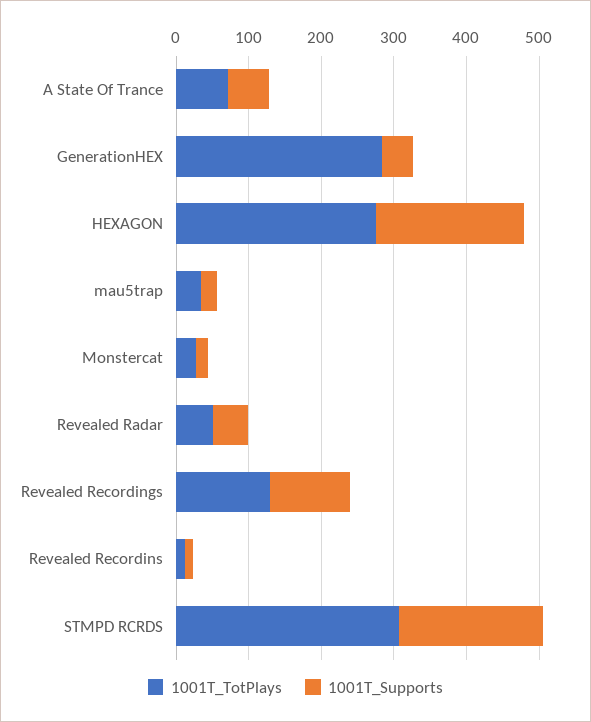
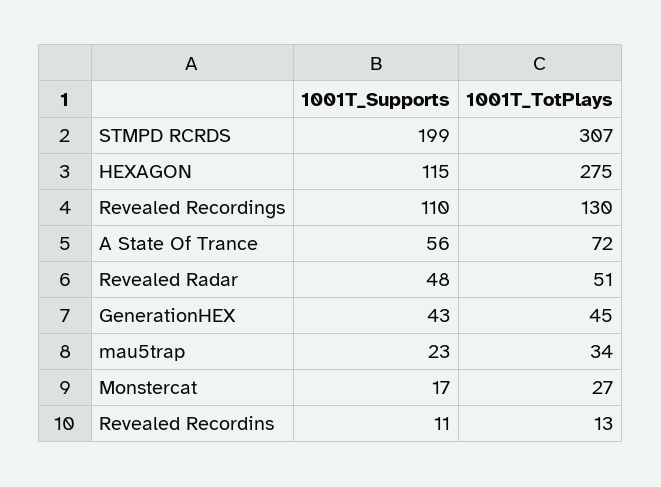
  {
    "1001T_TotPlays": {
      "A State Of Trance": 72,
-     "GenerationHEX": 280,
+     "GenerationHEX": 45,
      "HEXAGON": 275,
      "mau5trap": 34,
      "Monstercat": 27,
      "Revealed Radar": 51,
      "Revealed Recordings": 130,
      "Revealed Recordins": 13,
      "STMPD RCRDS": 307
    },
    "1001T_Supports": {
      "A State Of Trance": 56,
      "GenerationHEX": 43,
-     "HEXAGON": 200,
+     "HEXAGON": 115,
      "mau5trap": 23,
      "Monstercat": 17,
      "Revealed Radar": 48,
      "Revealed Recordings": 110,
      "Revealed Recordins": 11,
      "STMPD RCRDS": 199
    }
  }

